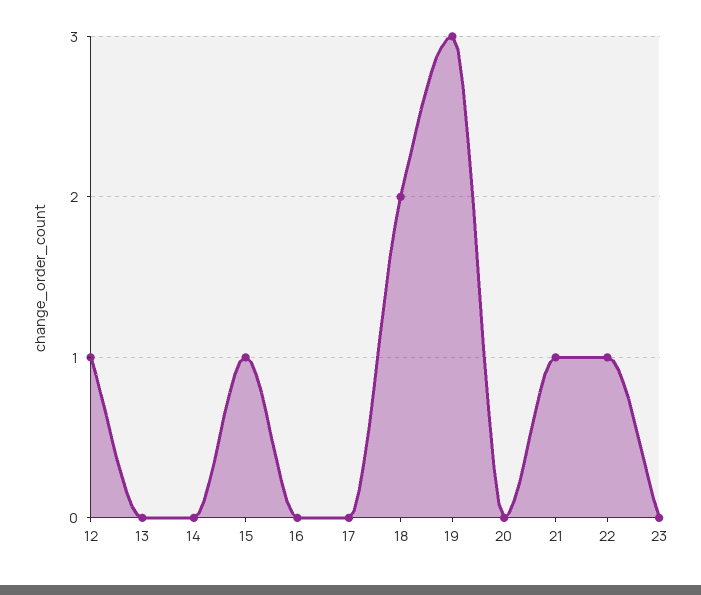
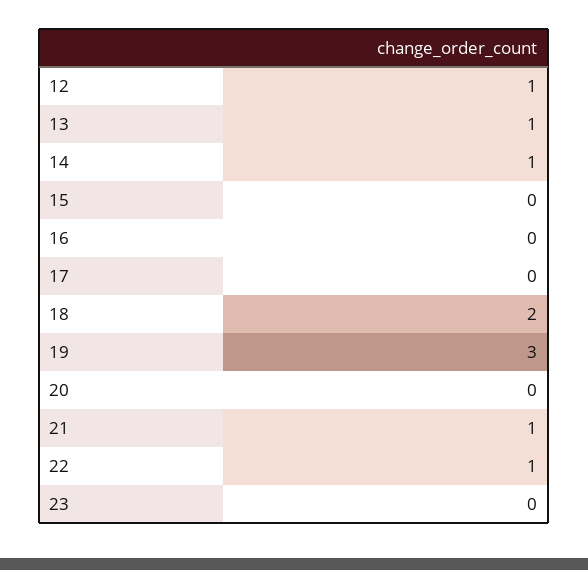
  {
    "12": 1,
-   "13": 0,
+   "13": 1,
-   "14": 0,
+   "14": 1,
-   "15": 1,
+   "15": 0,
    "16": 0,
    "17": 0,
    "18": 2,
    "19": 3,
    "20": 0,
    "21": 1,
    "22": 1,
    "23": 0
  }

